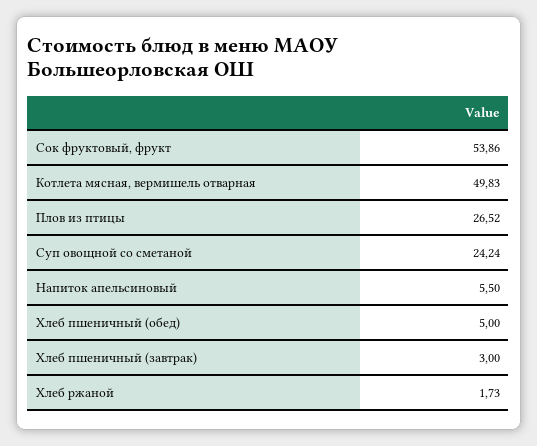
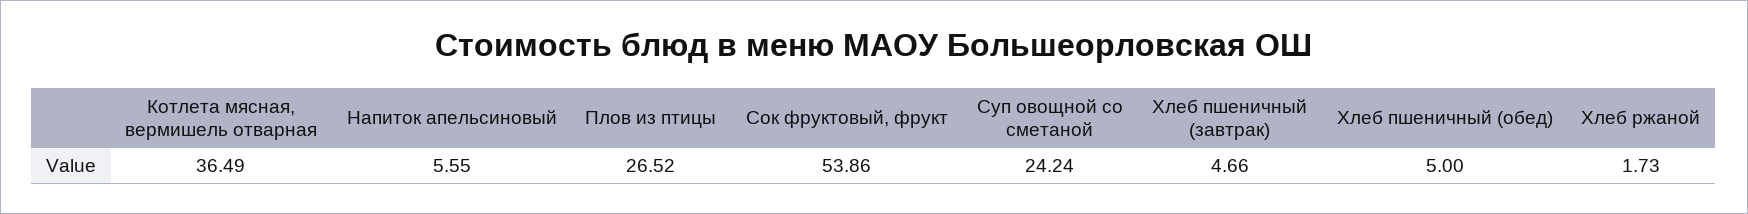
  {
    "Сок фруктовый, фрукт": 53.86,
-   "Котлета мясная, вермишель отварная": 49.83,
+   "Котлета мясная, вермишель отварная": 36.49,
    "Плов из птицы": 26.52,
    "Суп овощной со сметаной": 24.24,
-   "Напиток апельсиновый": 5.5,
+   "Напиток апельсиновый": 5.55,
    "Хлеб пшеничный (обед)": 5,
-   "Хлеб пшеничный (завтрак)": 3,
+   "Хлеб пшеничный (завтрак)": 4.66,
    "Хлеб ржаной": 1.73
  }

